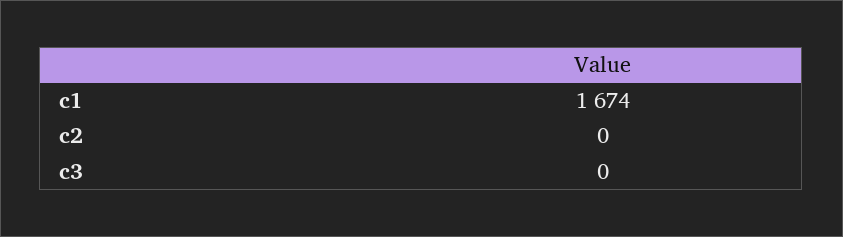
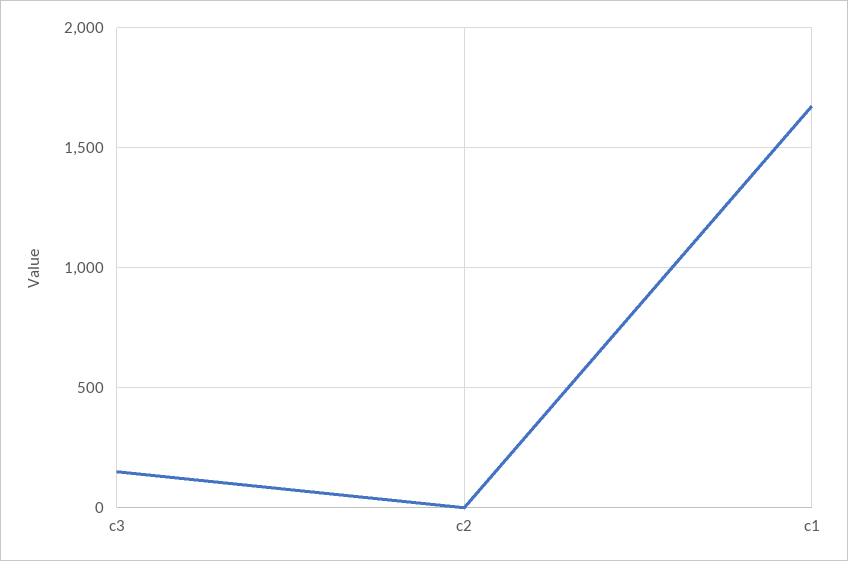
  {
    "c1": 1674,
    "c2": 0,
-   "c3": 0
+   "c3": 150
  }

